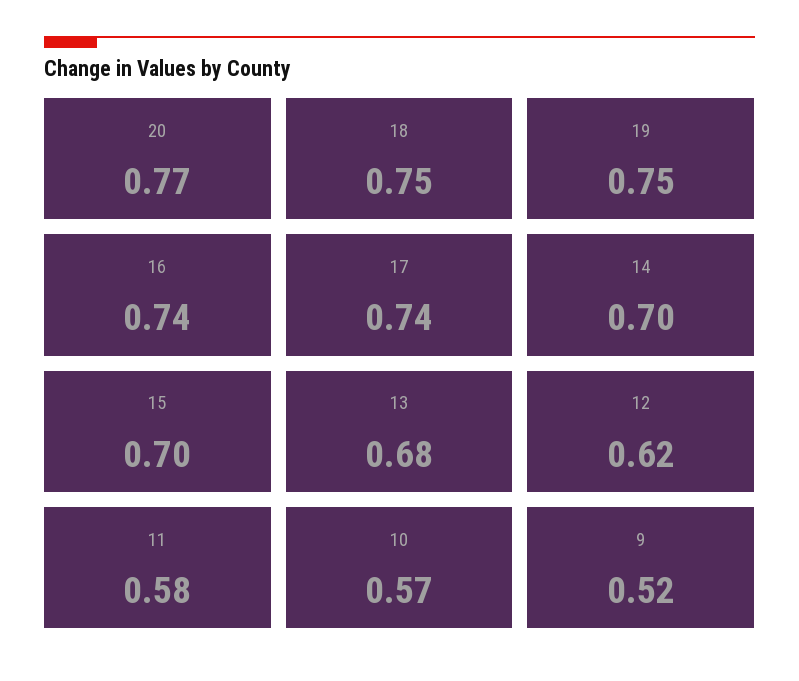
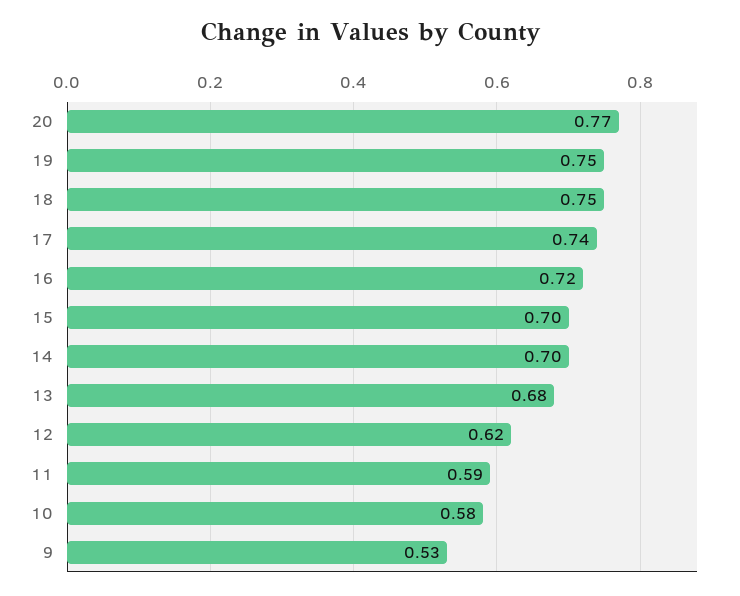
  {
    "20": 0.77,
    "18": 0.75,
    "19": 0.75,
-   "16": 0.74,
+   "16": 0.72,
    "17": 0.74,
    "14": 0.7,
    "15": 0.7,
    "13": 0.68,
    "12": 0.62,
-   "11": 0.58,
+   "11": 0.59,
-   "10": 0.57,
+   "10": 0.58,
-   "9": 0.52
+   "9": 0.53
  }

